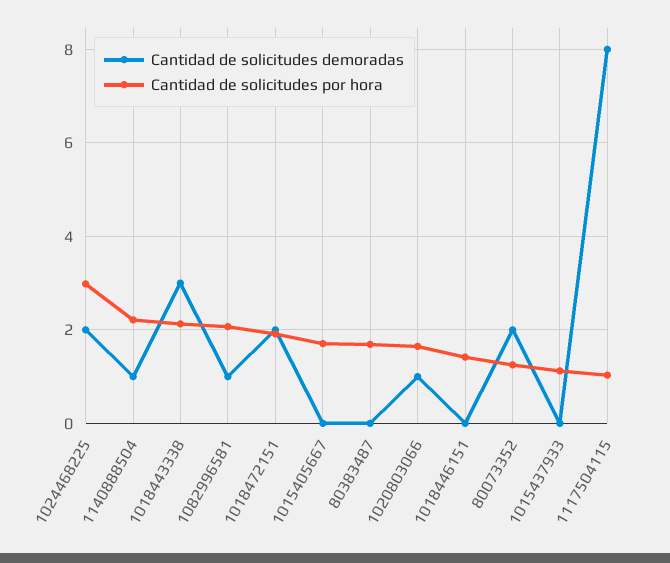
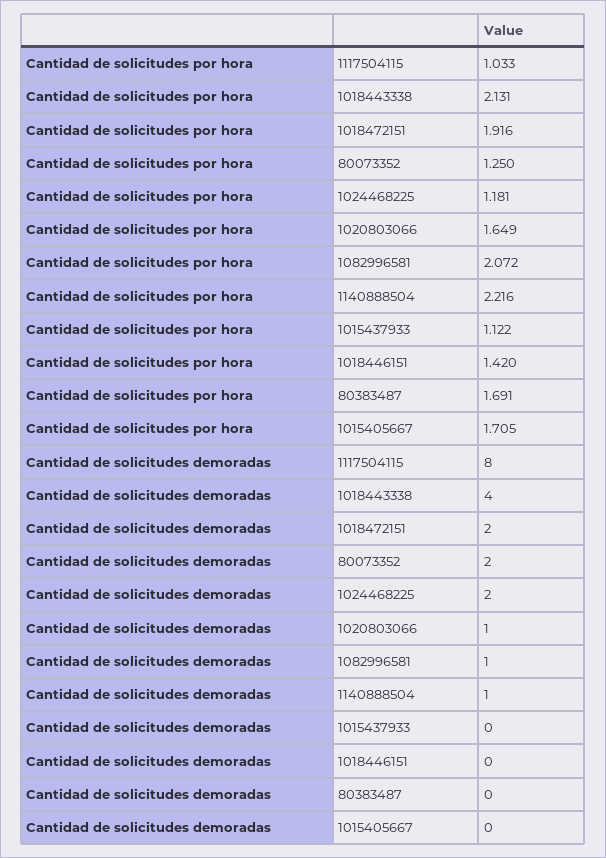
  {
    "Cantidad de solicitudes demoradas": {
      "1024468225": 2,
      "1140888504": 1,
-     "1018443338": 3,
+     "1018443338": 4,
      "1082996581": 1,
      "1018472151": 2,
      "1015405667": 0,
      "80383487": 0,
      "1020803066": 1,
      "1018446151": 0,
      "80073352": 2,
      "1015437933": 0,
      "1117504115": 8
    },
    "Cantidad de solicitudes por hora": {
-     "1024468225": 3,
+     "1024468225": 1.181,
      "1140888504": 2.216,
      "1018443338": 2.131,
      "1082996581": 2.072,
      "1018472151": 1.916,
      "1015405667": 1.705,
      "80383487": 1.691,
      "1020803066": 1.649,
      "1018446151": 1.42,
      "80073352": 1.25,
      "1015437933": 1.122,
      "1117504115": 1.033
    }
  }

